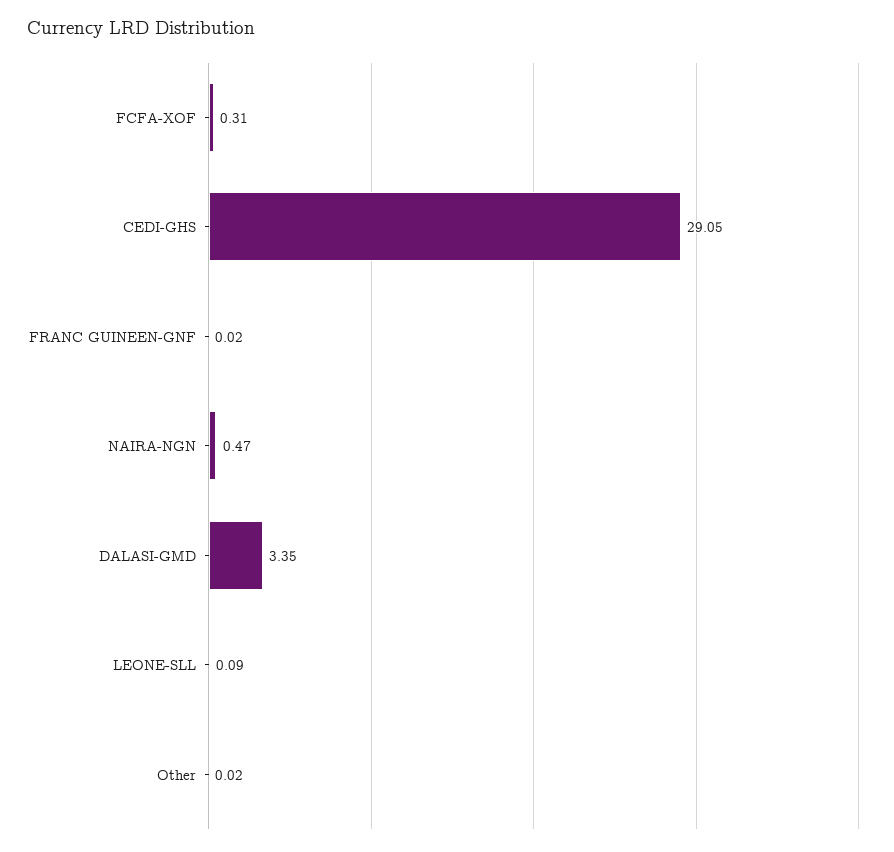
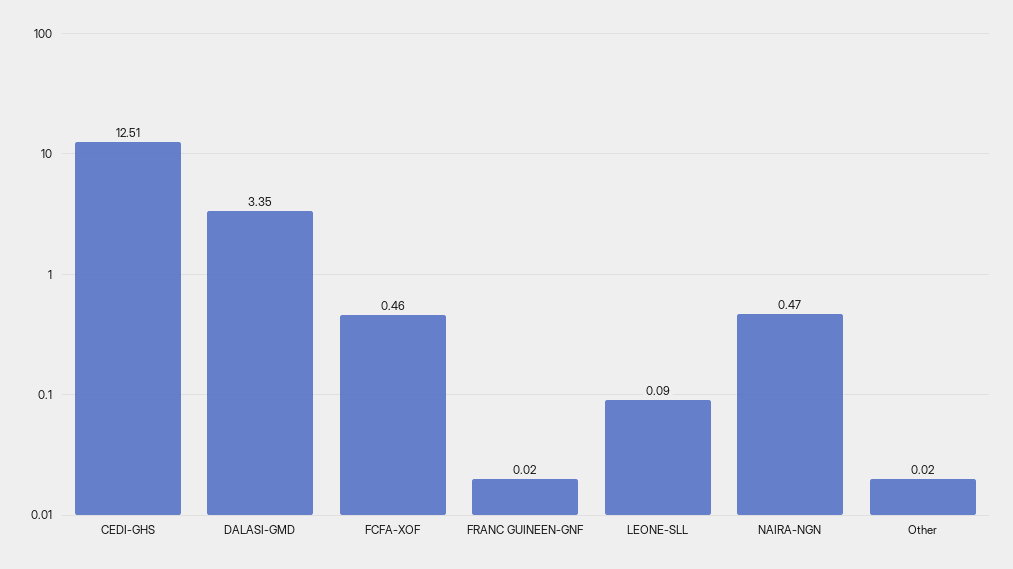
  {
-   "FCFA-XOF": 0.31,
+   "FCFA-XOF": 0.46,
-   "CEDI-GHS": 29.05,
+   "CEDI-GHS": 12.51,
    "FRANC GUINEEN-GNF": 0.02,
    "NAIRA-NGN": 0.47,
    "DALASI-GMD": 3.35,
    "LEONE-SLL": 0.09,
    "Other": 0.02
  }

